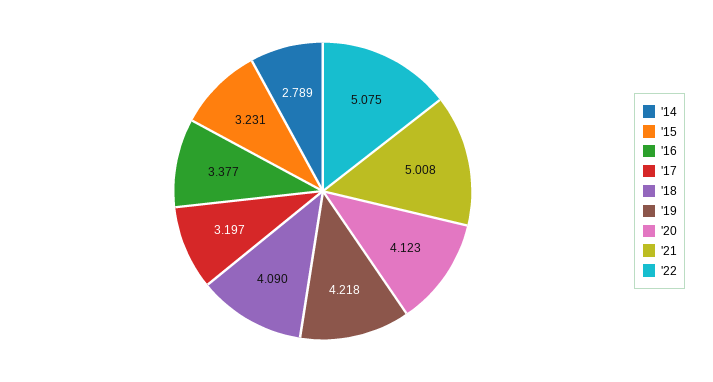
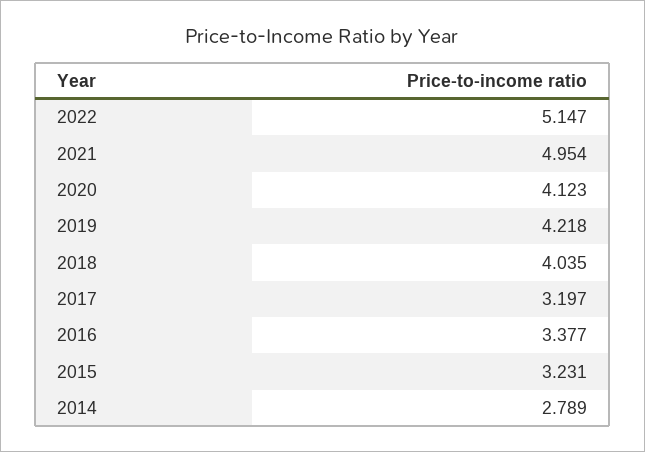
  {
    "'14": 2.789,
    "'15": 3.231,
    "'16": 3.377,
    "'17": 3.197,
-   "'18": 4.09,
+   "'18": 4.035,
    "'19": 4.218,
    "'20": 4.123,
-   "'21": 5.008,
+   "'21": 4.954,
-   "'22": 5.075
+   "'22": 5.147
  }

